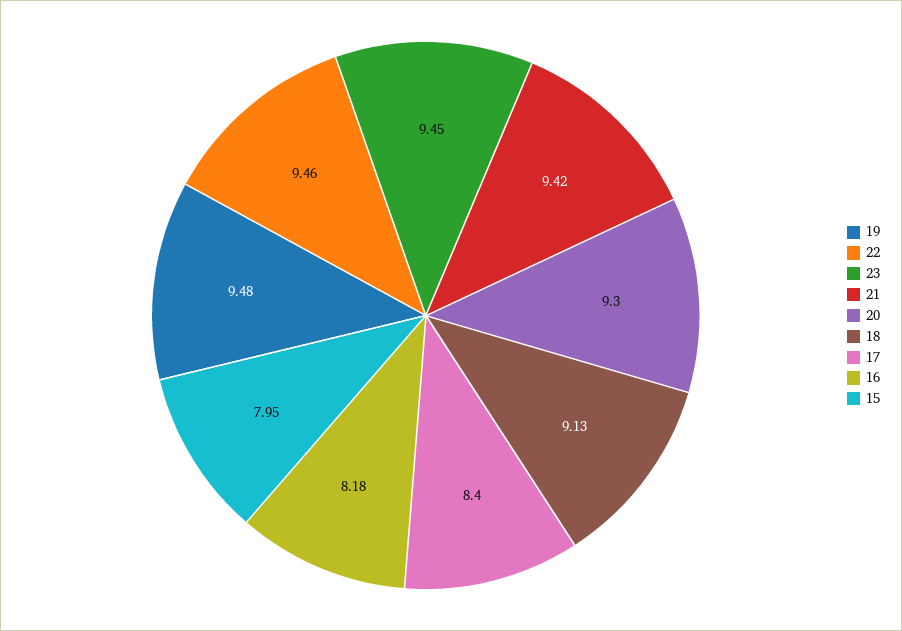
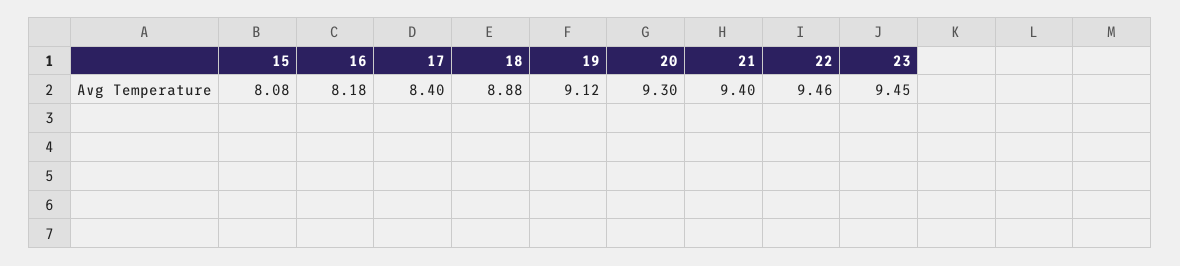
  {
-   "19": 9.48,
+   "19": 9.12,
    "22": 9.46,
    "23": 9.45,
-   "21": 9.42,
+   "21": 9.4,
    "20": 9.3,
-   "18": 9.13,
+   "18": 8.88,
    "17": 8.4,
    "16": 8.18,
-   "15": 7.95
+   "15": 8.08
  }

